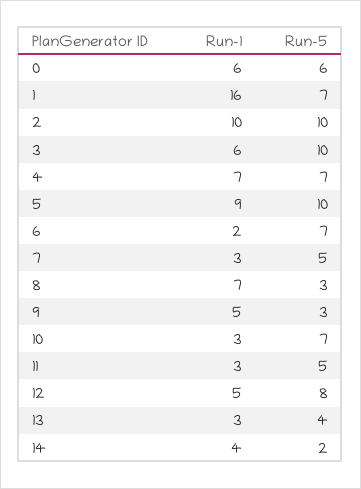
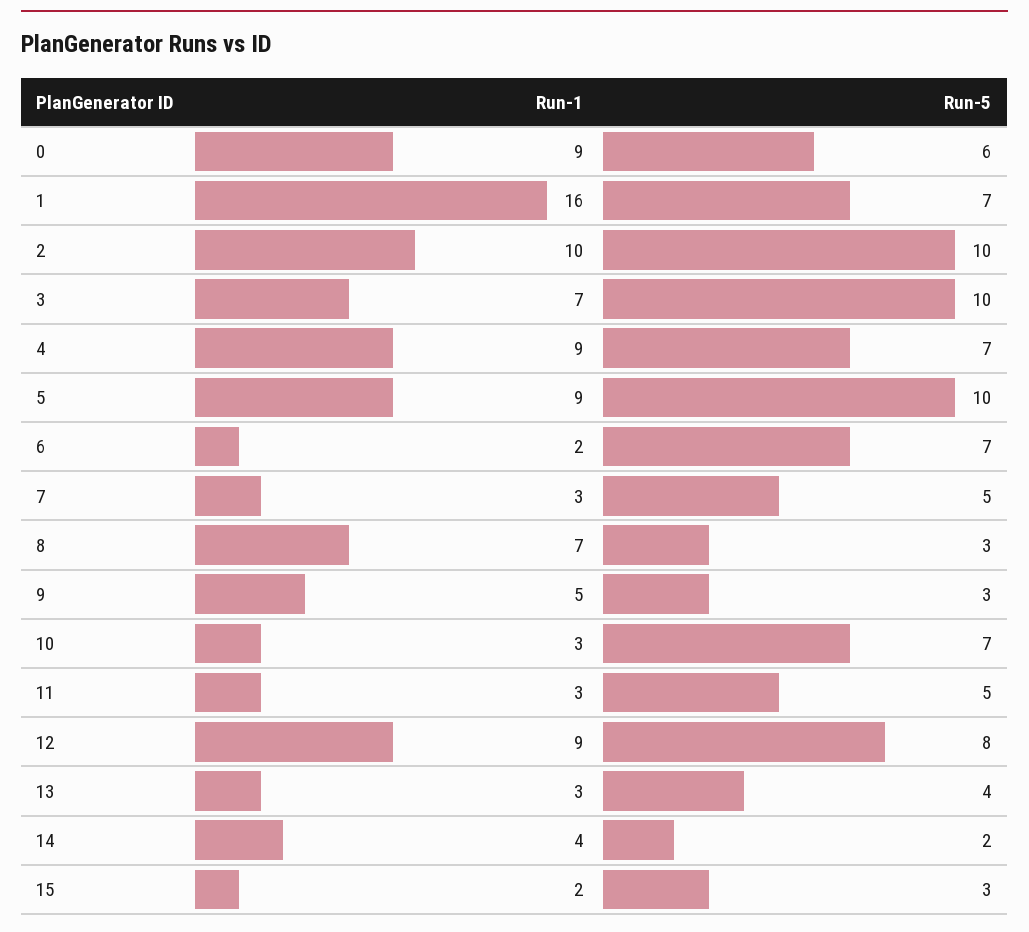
  {
    "Run-1": {
-     "0": 6,
+     "0": 9,
      "1": 16,
      "2": 10,
-     "3": 6,
+     "3": 7,
-     "4": 7,
+     "4": 9,
      "5": 9,
      "6": 2,
      "7": 3,
      "8": 7,
      "9": 5,
      "10": 3,
      "11": 3,
-     "12": 5,
+     "12": 9,
      "13": 3,
-     "14": 4
+     "14": 4,
+     "15": 2
    },
    "Run-5": {
      "0": 6,
      "1": 7,
      "2": 10,
      "3": 10,
      "4": 7,
      "5": 10,
      "6": 7,
      "7": 5,
      "8": 3,
      "9": 3,
      "10": 7,
      "11": 5,
      "12": 8,
      "13": 4,
-     "14": 2
+     "14": 2,
+     "15": 3
    }
  }

